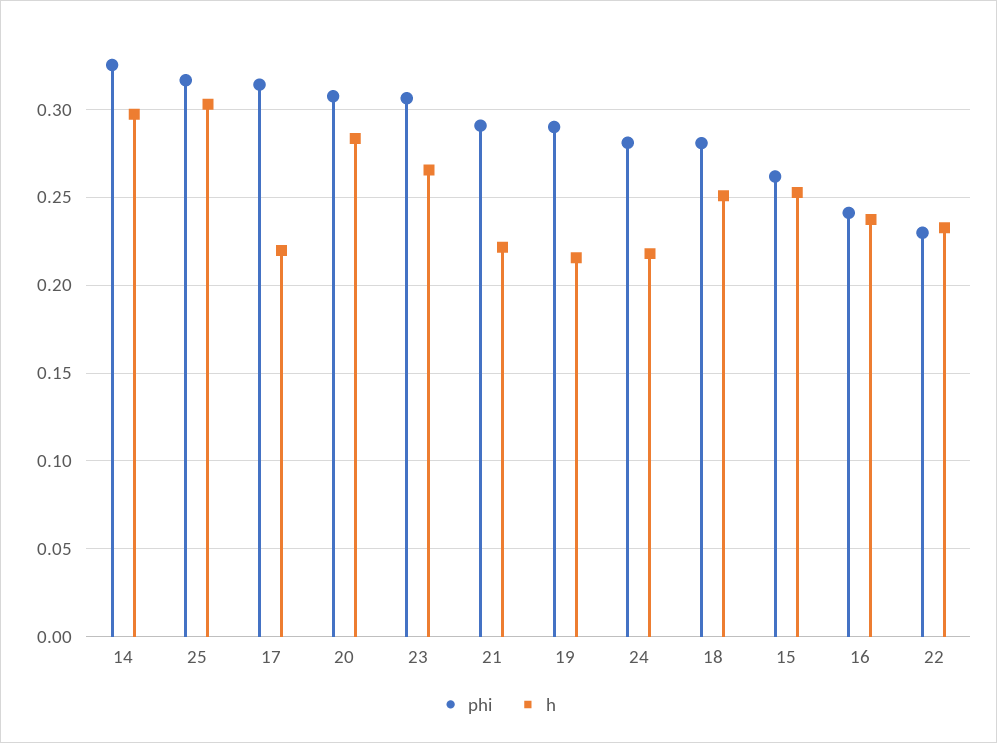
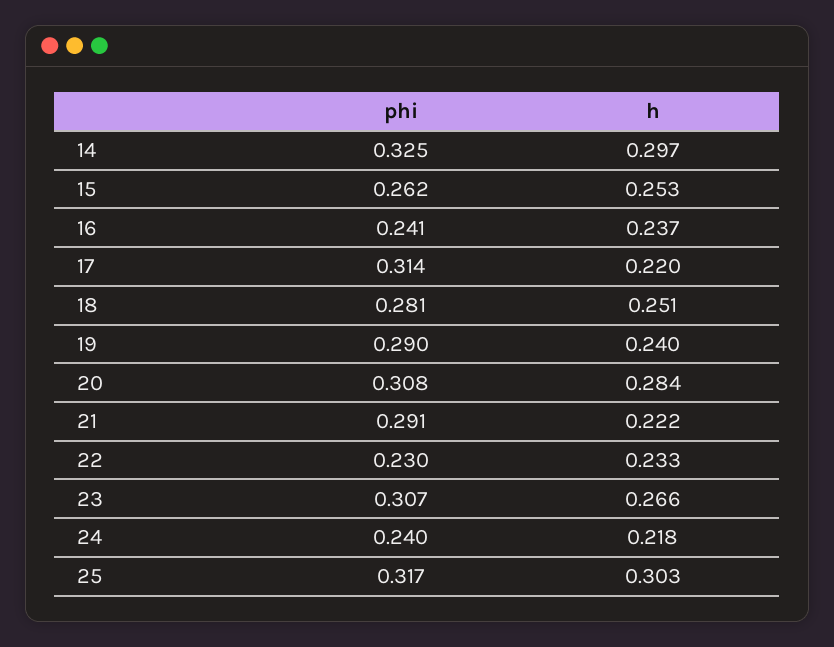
  {
    "phi": {
      "14": 0.325,
      "25": 0.317,
      "17": 0.314,
      "20": 0.308,
      "23": 0.307,
      "21": 0.291,
      "19": 0.29,
-     "24": 0.28,
+     "24": 0.24,
      "18": 0.281,
      "15": 0.262,
      "16": 0.241,
      "22": 0.23
    },
    "h": {
      "14": 0.297,
      "25": 0.303,
      "17": 0.22,
      "20": 0.284,
      "23": 0.266,
      "21": 0.222,
-     "19": 0.215,
+     "19": 0.24,
      "24": 0.218,
      "18": 0.251,
      "15": 0.253,
      "16": 0.237,
      "22": 0.233
    }
  }

